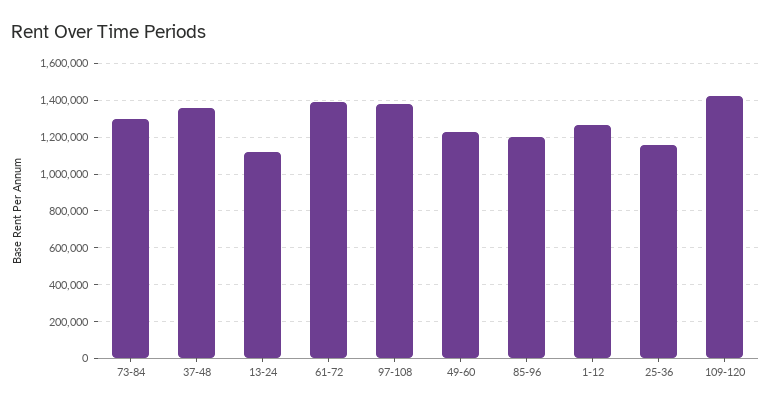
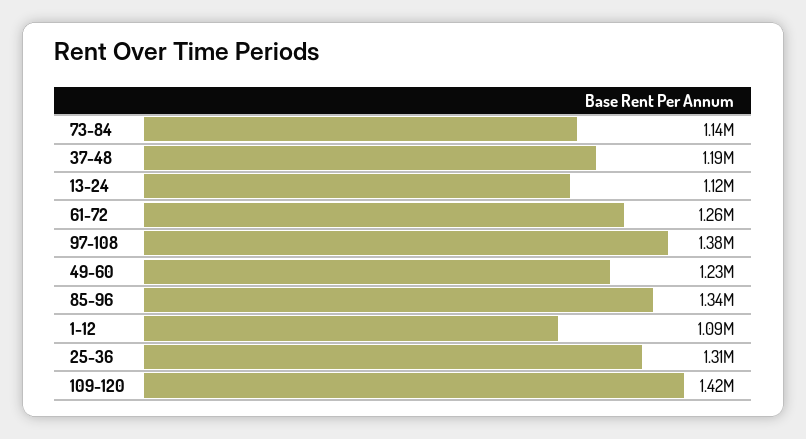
  {
-   "73-84": 1300000,
+   "73-84": 1140000,
-   "37-48": 1350000,
+   "37-48": 1190000,
    "13-24": 1120000,
-   "61-72": 1400000,
+   "61-72": 1260000,
    "97-108": 1380000,
    "49-60": 1230000,
-   "85-96": 1200000,
+   "85-96": 1340000,
-   "1-12": 1250000,
+   "1-12": 1090000,
-   "25-36": 1150000,
+   "25-36": 1310000,
    "109-120": 1420000
  }

